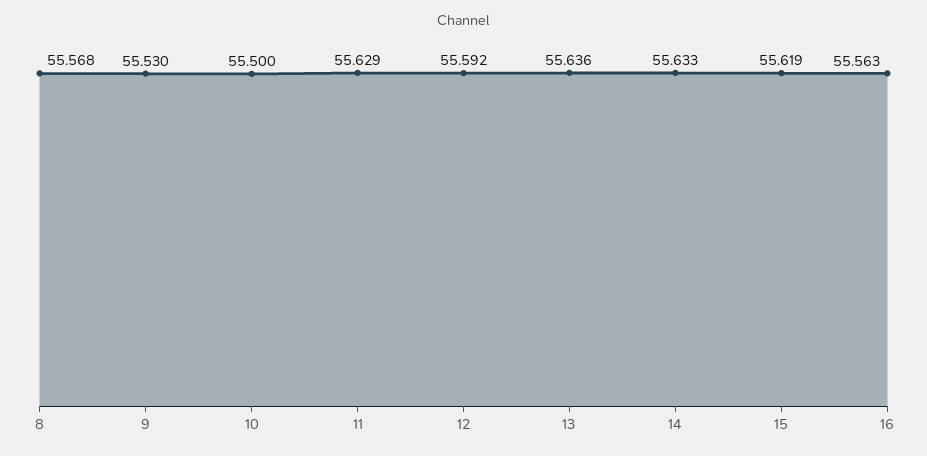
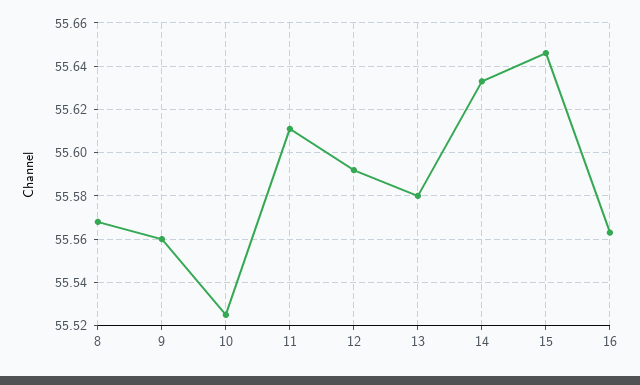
  {
    "8": 55.568,
-   "9": 55.53,
+   "9": 55.56,
-   "10": 55.5,
+   "10": 55.525,
-   "11": 55.629,
+   "11": 55.61,
    "12": 55.592,
-   "13": 55.636,
+   "13": 55.58,
    "14": 55.633,
-   "15": 55.619,
+   "15": 55.645,
    "16": 55.563
  }

